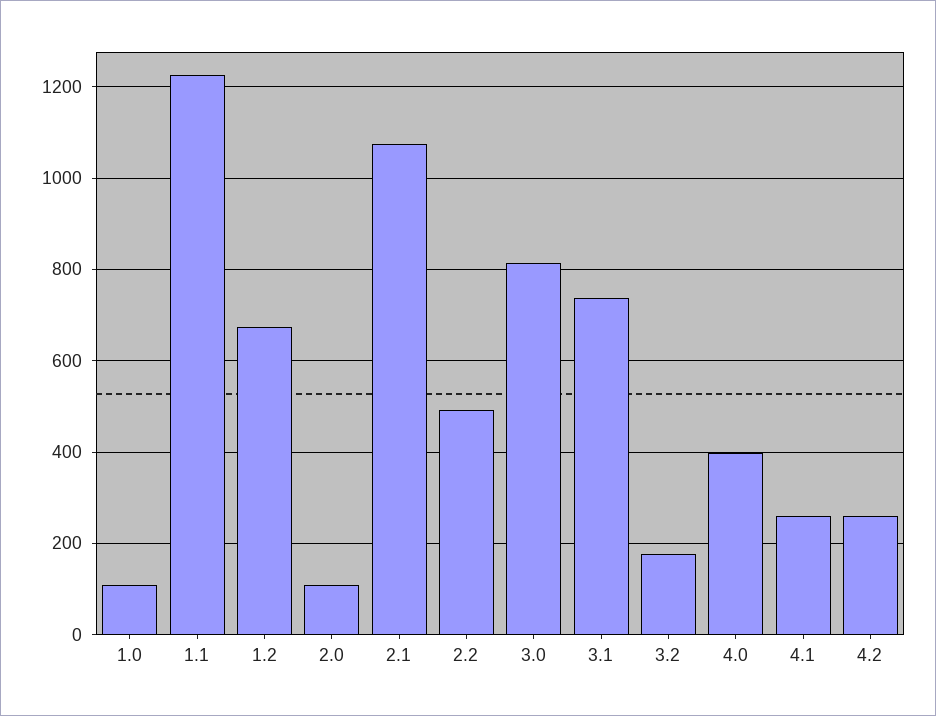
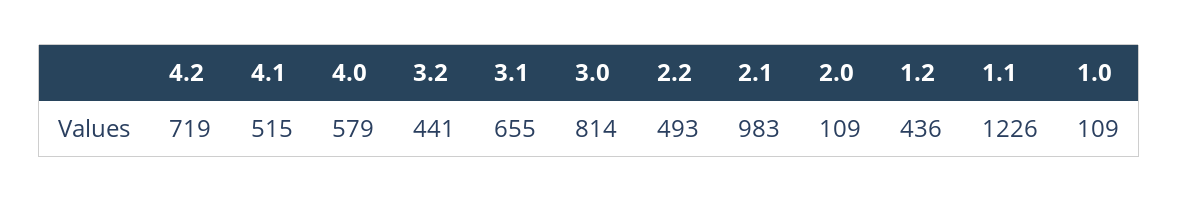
  {
    "1.0": 109,
    "1.1": 1226,
-   "1.2": 680,
+   "1.2": 436,
    "2.0": 109,
-   "2.1": 1080,
+   "2.1": 983,
    "2.2": 493,
    "3.0": 814,
-   "3.1": 740,
+   "3.1": 655,
-   "3.2": 180,
+   "3.2": 441,
-   "4.0": 400,
+   "4.0": 579,
-   "4.1": 260,
+   "4.1": 515,
-   "4.2": 260
+   "4.2": 719
  }

